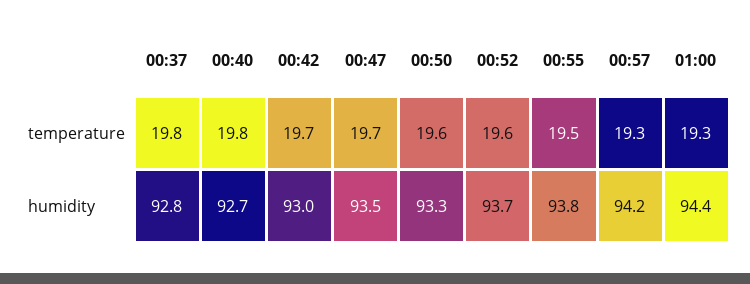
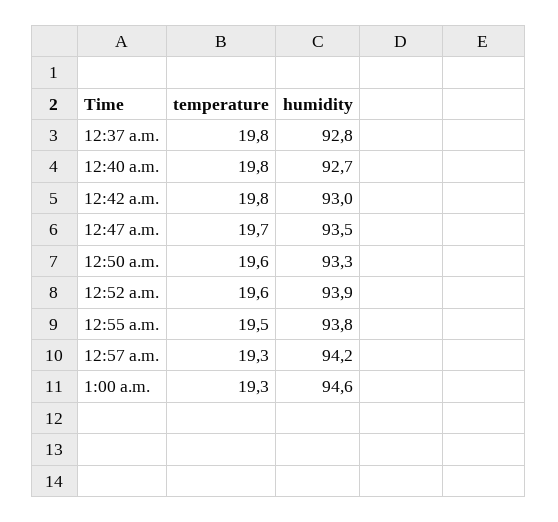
  {
    "00:37": {
      "temperature": 19.8,
      "humidity": 92.8
    },
    "00:40": {
      "temperature": 19.8,
      "humidity": 92.7
    },
    "00:42": {
-     "temperature": 19.7,
+     "temperature": 19.8,
      "humidity": 93
    },
    "00:47": {
      "temperature": 19.7,
      "humidity": 93.5
    },
    "00:50": {
      "temperature": 19.6,
      "humidity": 93.3
    },
    "00:52": {
      "temperature": 19.6,
-     "humidity": 93.7
+     "humidity": 93.9
    },
    "00:55": {
      "temperature": 19.5,
      "humidity": 93.8
    },
    "00:57": {
      "temperature": 19.3,
      "humidity": 94.2
    },
    "01:00": {
      "temperature": 19.3,
-     "humidity": 94.4
+     "humidity": 94.6
    }
  }

